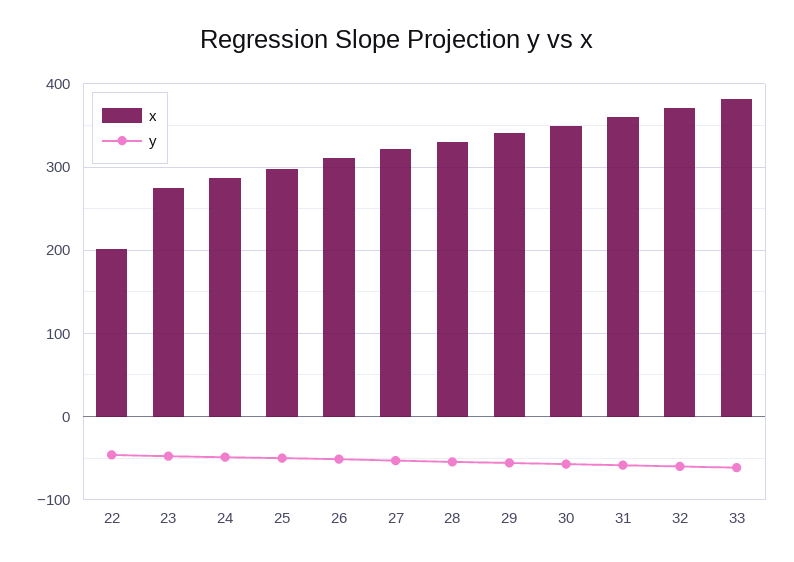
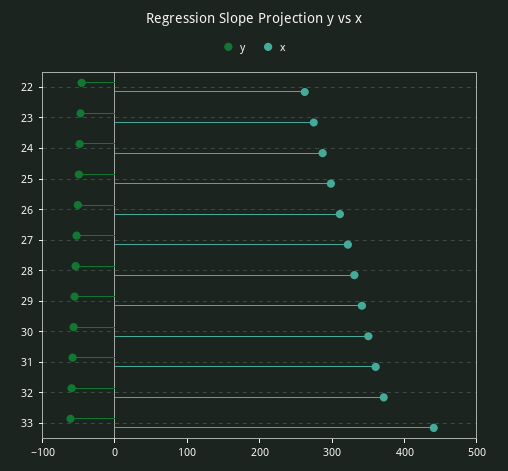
  {
    "x": {
-     "22": 200,
+     "22": 260,
      "23": 270,
      "24": 290,
      "25": 300,
      "26": 310,
      "27": 320,
      "28": 330,
      "29": 340,
      "30": 350,
      "31": 360,
      "32": 370,
-     "33": 380
+     "33": 440
    },
    "y": {
      "22": -50,
      "23": -50,
      "24": -50,
      "25": -50,
      "26": -50,
      "27": -50,
      "28": -50,
      "29": -60,
      "30": -60,
      "31": -60,
      "32": -60,
      "33": -60
    }
  }

